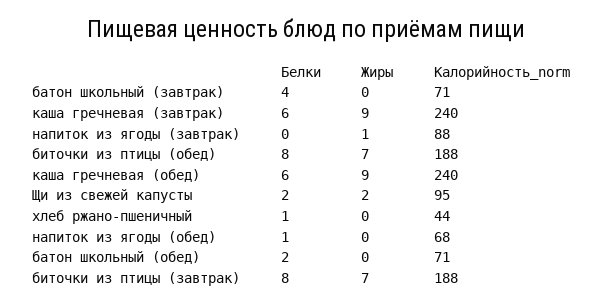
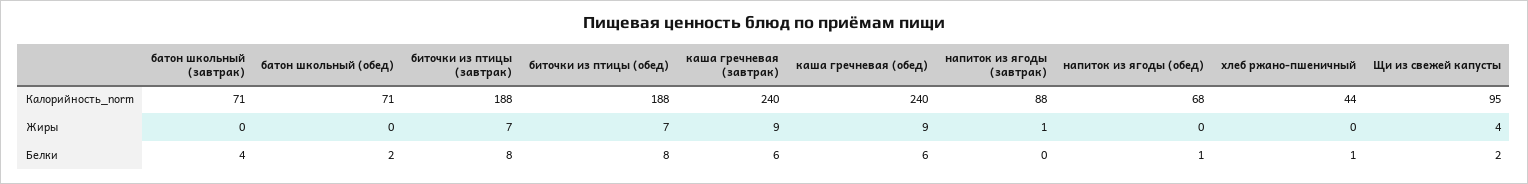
  {
    "Белки": {
      "батон школьный (завтрак)": 4,
      "каша гречневая (завтрак)": 6,
      "напиток из ягоды (завтрак)": 0,
      "биточки из птицы (обед)": 8,
      "каша гречневая (обед)": 6,
      "Щи из свежей капусты": 2,
      "хлеб ржано-пшеничный": 1,
      "напиток из ягоды (обед)": 1,
      "батон школьный (обед)": 2,
      "биточки из птицы (завтрак)": 8
    },
    "Жиры": {
      "батон школьный (завтрак)": 0,
      "каша гречневая (завтрак)": 9,
      "напиток из ягоды (завтрак)": 1,
      "биточки из птицы (обед)": 7,
      "каша гречневая (обед)": 9,
-     "Щи из свежей капусты": 2,
+     "Щи из свежей капусты": 4,
      "хлеб ржано-пшеничный": 0,
      "напиток из ягоды (обед)": 0,
      "батон школьный (обед)": 0,
      "биточки из птицы (завтрак)": 7
    },
    "Калорийность_norm": {
      "батон школьный (завтрак)": 71,
      "каша гречневая (завтрак)": 240,
      "напиток из ягоды (завтрак)": 88,
      "биточки из птицы (обед)": 188,
      "каша гречневая (обед)": 240,
      "Щи из свежей капусты": 95,
      "хлеб ржано-пшеничный": 44,
      "напиток из ягоды (обед)": 68,
      "батон школьный (обед)": 71,
      "биточки из птицы (завтрак)": 188
    }
  }

